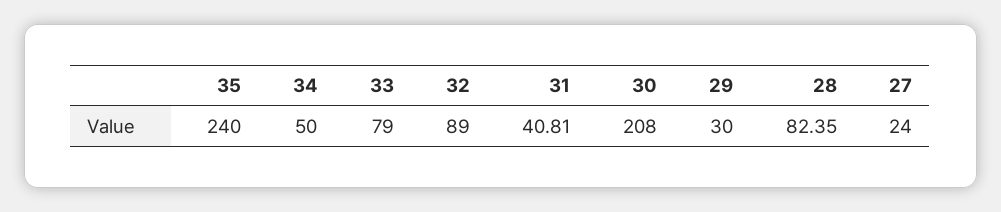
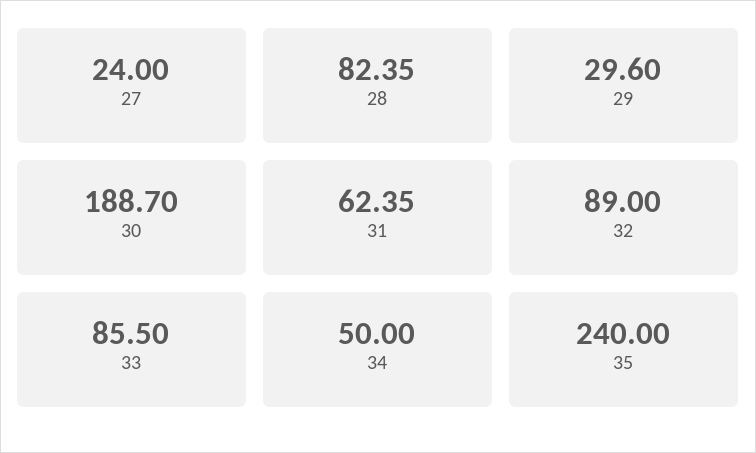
  {
    "35": 240,
    "34": 50,
-   "33": 79,
+   "33": 85.5,
    "32": 89,
-   "31": 40.81,
+   "31": 62.35,
-   "30": 208,
+   "30": 188.7,
-   "29": 30,
+   "29": 29.6,
    "28": 82.35,
    "27": 24
  }

